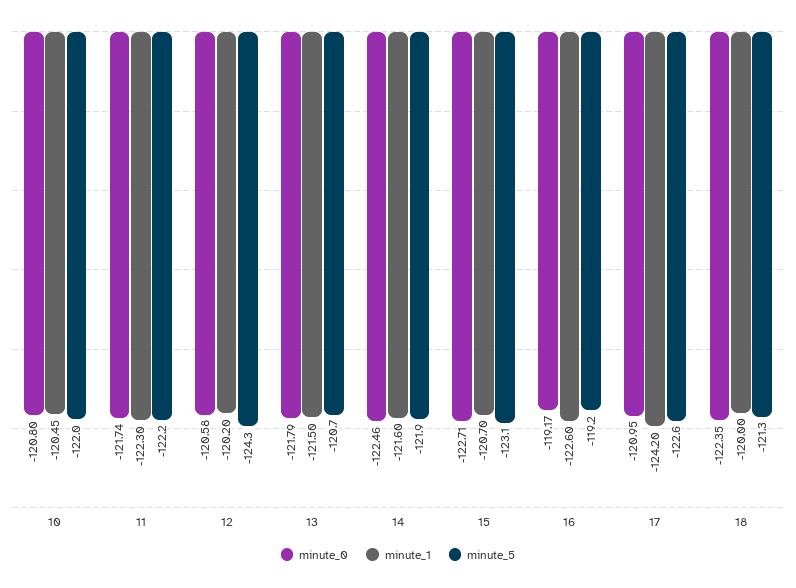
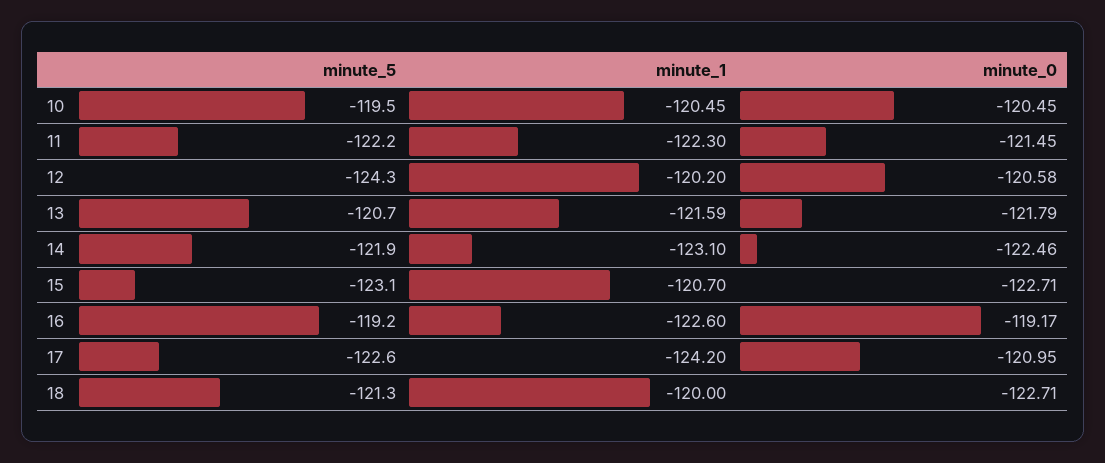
  {
    "minute_0": {
-     "10": -120.8,
+     "10": -120.45,
-     "11": -121.74,
+     "11": -121.45,
      "12": -120.58,
      "13": -121.79,
      "14": -122.46,
      "15": -122.71,
      "16": -119.17,
      "17": -120.95,
-     "18": -122.35
+     "18": -122.71
    },
    "minute_1": {
      "10": -120.45,
      "11": -122.3,
      "12": -120.2,
-     "13": -121.5,
+     "13": -121.59,
-     "14": -121.6,
+     "14": -123.1,
      "15": -120.7,
      "16": -122.6,
      "17": -124.2,
      "18": -120
    },
    "minute_5": {
-     "10": -122,
+     "10": -119.5,
      "11": -122.2,
      "12": -124.3,
      "13": -120.7,
      "14": -121.9,
      "15": -123.1,
      "16": -119.2,
      "17": -122.6,
      "18": -121.3
    }
  }

